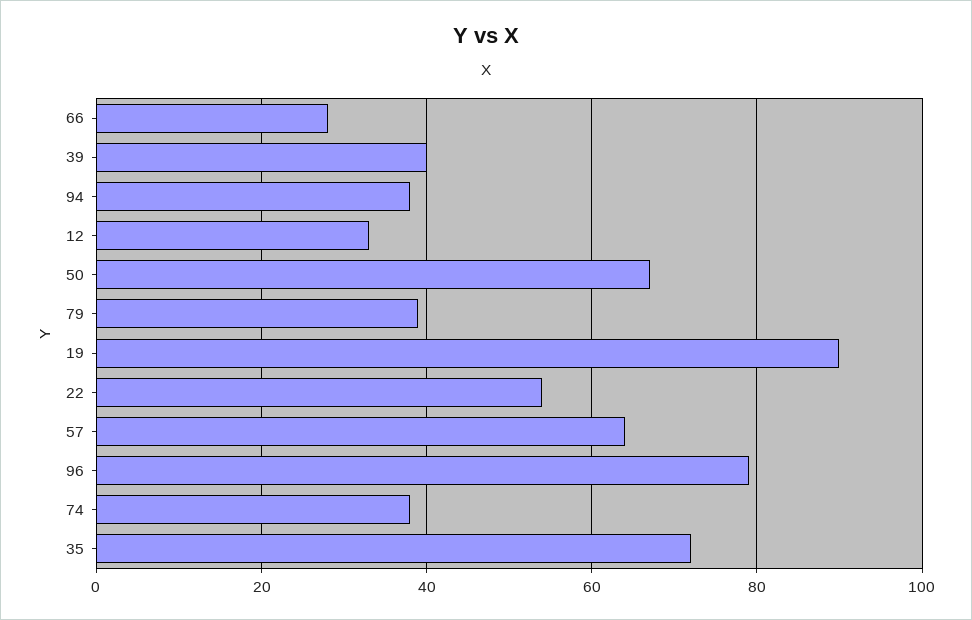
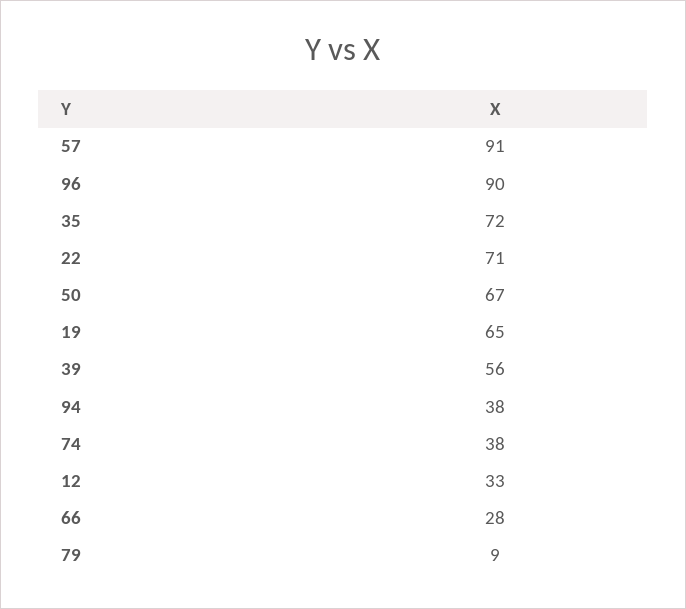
  {
    "66": 28,
-   "39": 40,
+   "39": 56,
    "94": 38,
    "12": 33,
    "50": 67,
-   "79": 40,
+   "79": 9,
-   "19": 90,
+   "19": 65,
-   "22": 55,
+   "22": 71,
-   "57": 65,
+   "57": 91,
-   "96": 80,
+   "96": 90,
    "74": 38,
    "35": 72
  }

